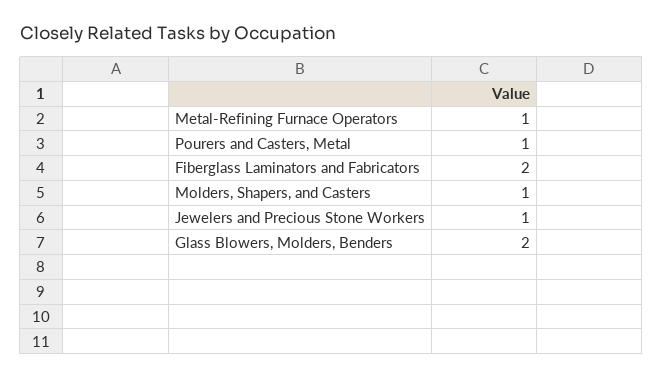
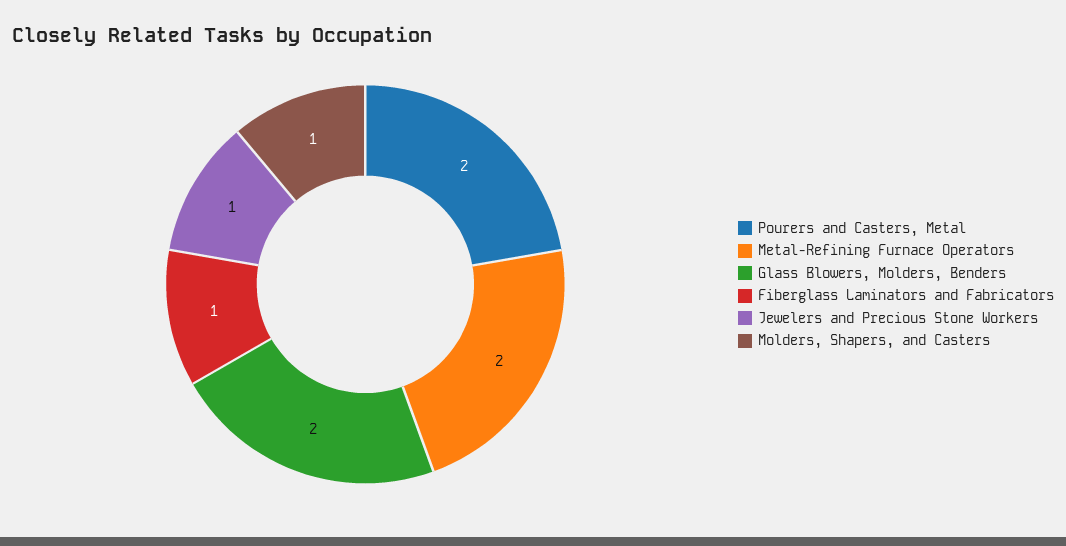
  {
-   "Metal-Refining Furnace Operators": 1,
+   "Metal-Refining Furnace Operators": 2,
-   "Pourers and Casters, Metal": 1,
+   "Pourers and Casters, Metal": 2,
-   "Fiberglass Laminators and Fabricators": 2,
+   "Fiberglass Laminators and Fabricators": 1,
    "Molders, Shapers, and Casters": 1,
    "Jewelers and Precious Stone Workers": 1,
    "Glass Blowers, Molders, Benders": 2
  }

